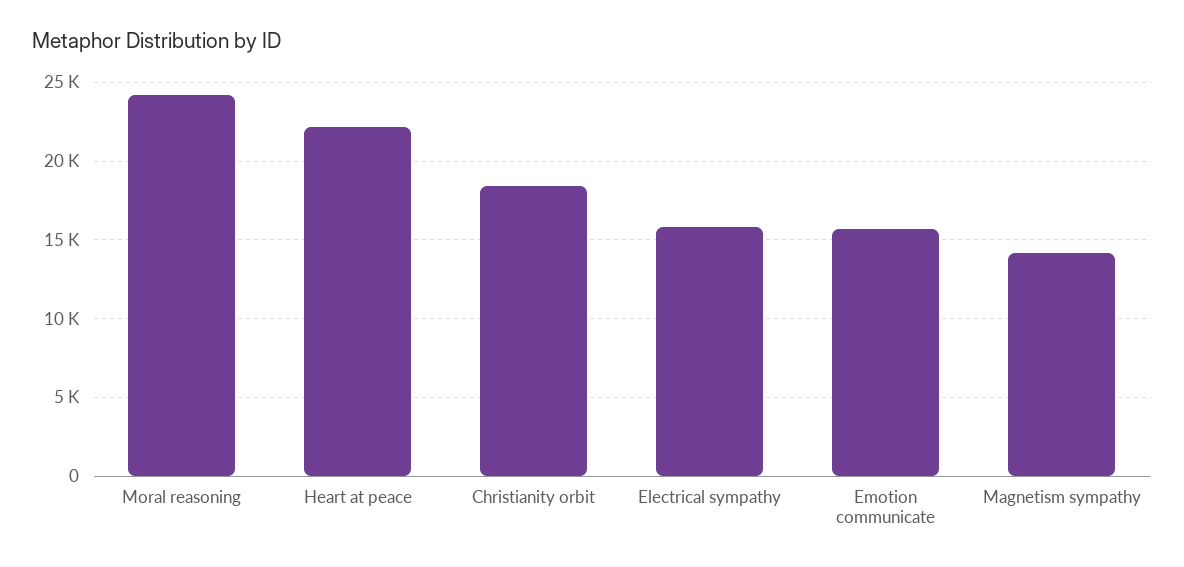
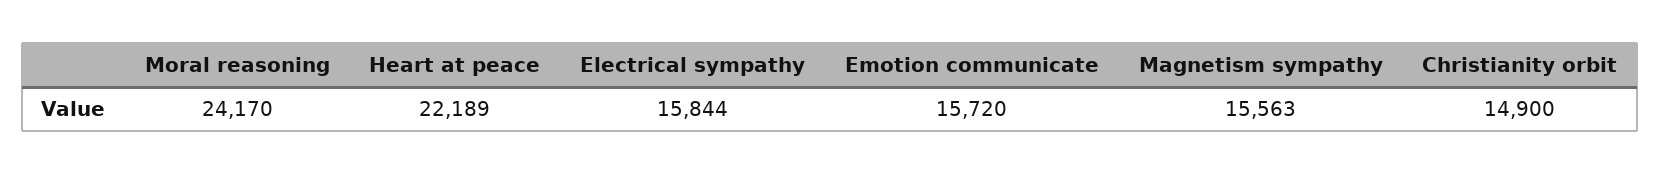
  {
    "Moral reasoning": 24170,
    "Heart at peace": 22189,
-   "Christianity orbit": 18500,
+   "Christianity orbit": 14900,
    "Electrical sympathy": 15844,
    "Emotion communicate": 15720,
-   "Magnetism sympathy": 14000
+   "Magnetism sympathy": 15563
  }

